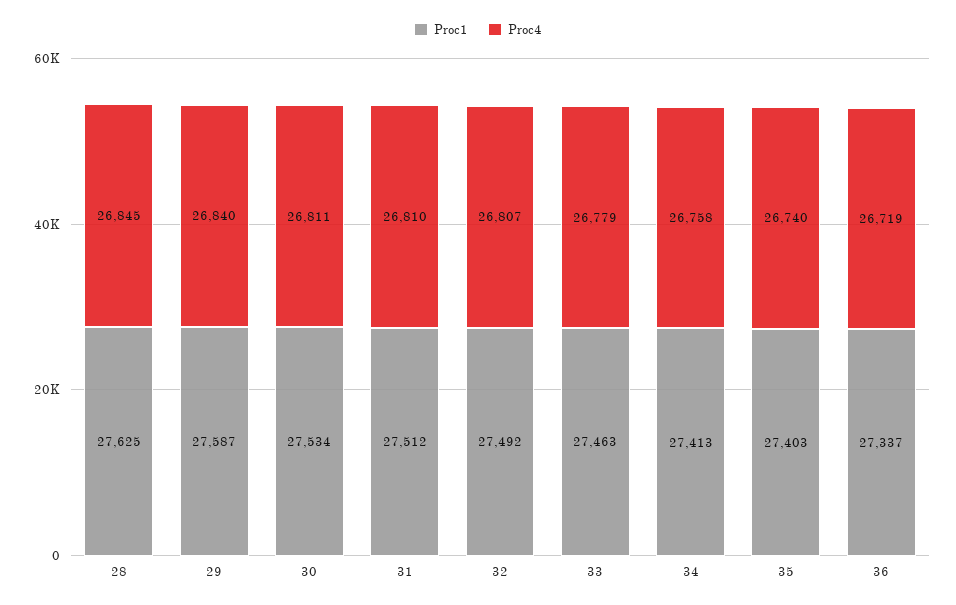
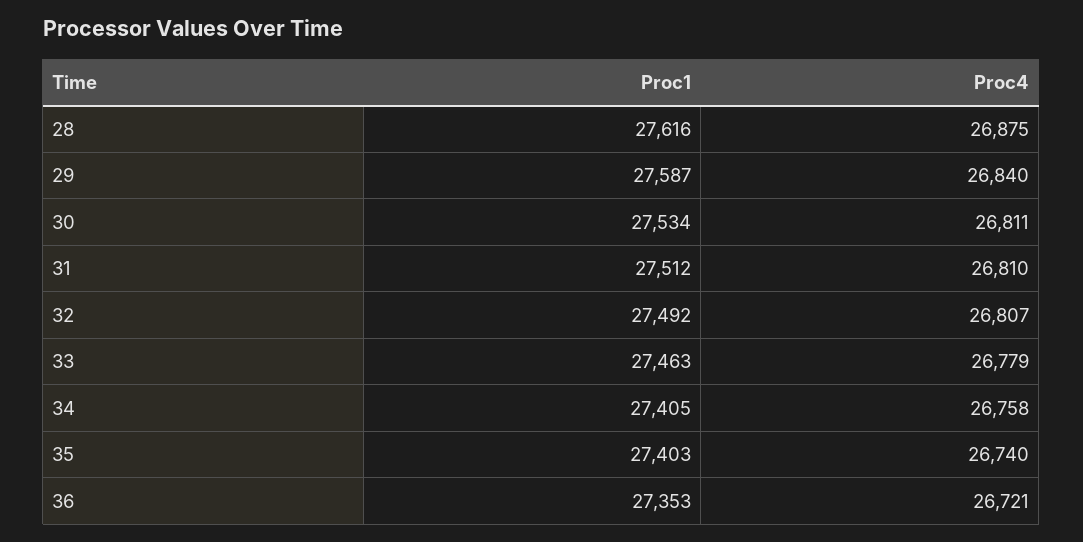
  {
    "Proc1": {
-     "28": 27625,
+     "28": 27616,
      "29": 27587,
      "30": 27534,
      "31": 27512,
      "32": 27492,
      "33": 27463,
-     "34": 27413,
+     "34": 27405,
      "35": 27403,
-     "36": 27337
+     "36": 27353
    },
    "Proc4": {
-     "28": 26845,
+     "28": 26875,
      "29": 26840,
      "30": 26811,
      "31": 26810,
      "32": 26807,
      "33": 26779,
      "34": 26758,
      "35": 26740,
-     "36": 26719
+     "36": 26721
    }
  }

